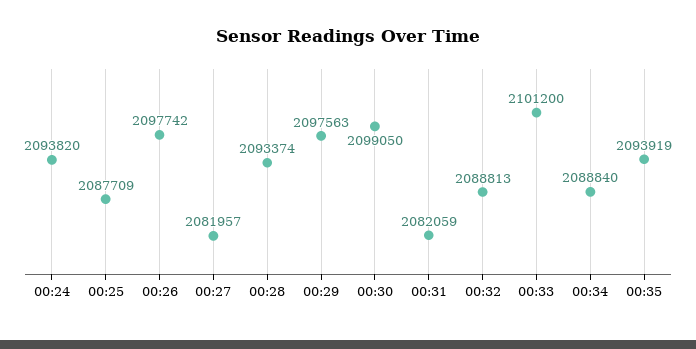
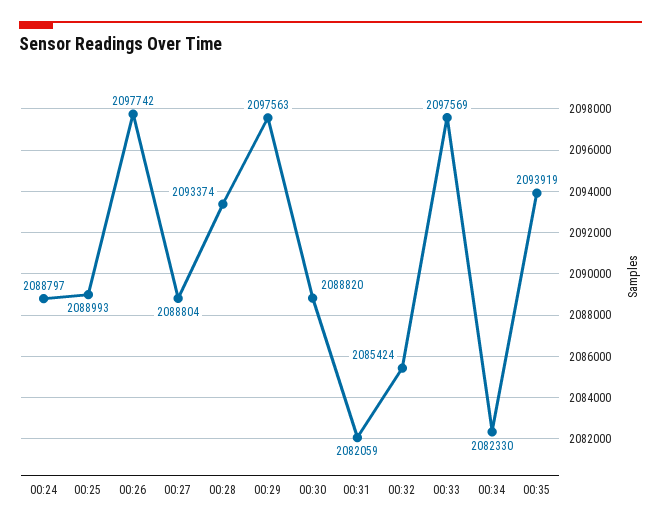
  {
-   "00:24": 2093820,
+   "00:24": 2088797,
-   "00:25": 2087709,
+   "00:25": 2088993,
    "00:26": 2097742,
-   "00:27": 2081957,
+   "00:27": 2088804,
    "00:28": 2093374,
    "00:29": 2097563,
-   "00:30": 2099050,
+   "00:30": 2088820,
    "00:31": 2082059,
-   "00:32": 2088813,
+   "00:32": 2085424,
-   "00:33": 2101200,
+   "00:33": 2097569,
-   "00:34": 2088840,
+   "00:34": 2082330,
    "00:35": 2093919
  }

